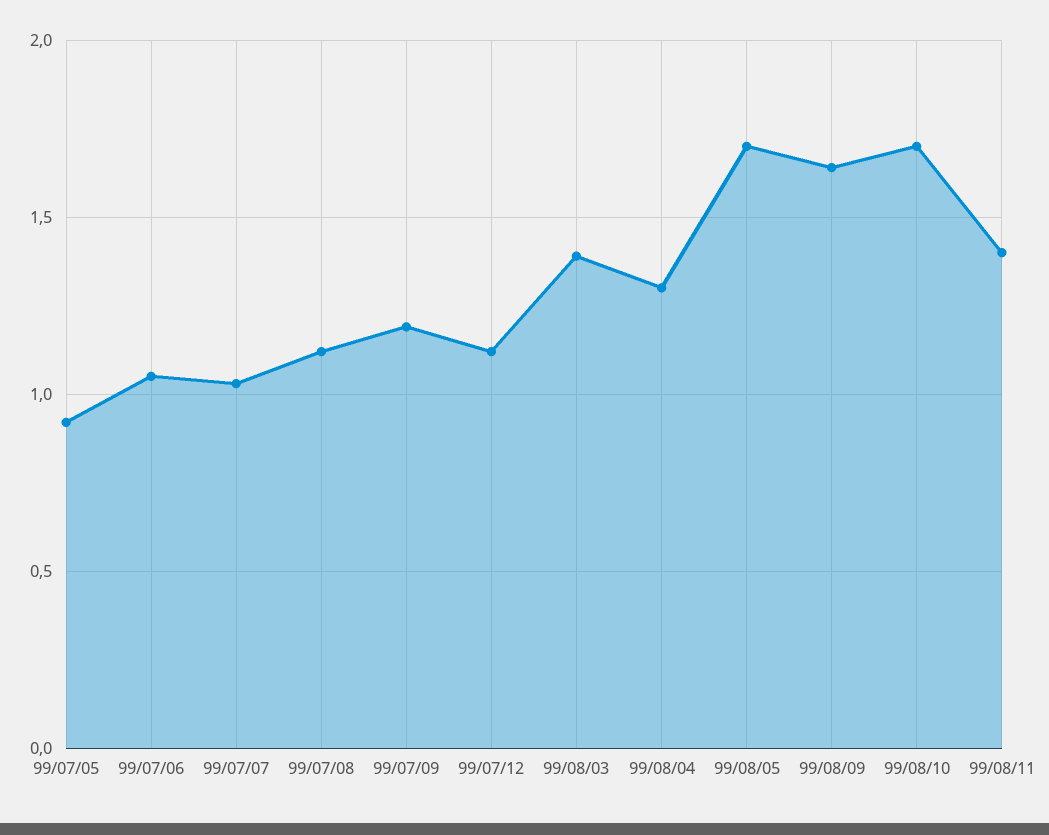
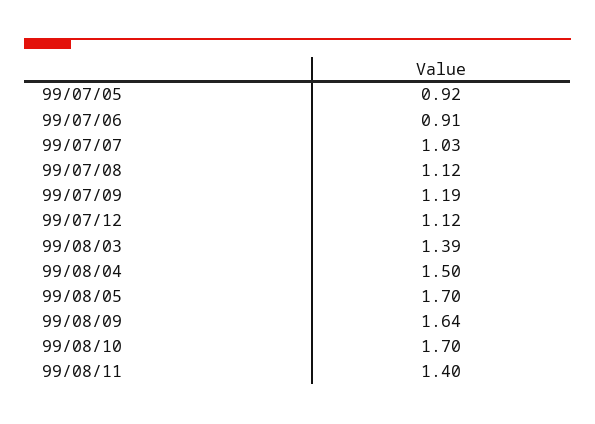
  {
    "99/07/05": 0.92,
-   "99/07/06": 1.05,
+   "99/07/06": 0.91,
    "99/07/07": 1.03,
    "99/07/08": 1.12,
    "99/07/09": 1.19,
    "99/07/12": 1.12,
    "99/08/03": 1.39,
-   "99/08/04": 1.3,
+   "99/08/04": 1.5,
    "99/08/05": 1.7,
    "99/08/09": 1.64,
    "99/08/10": 1.7,
    "99/08/11": 1.4
  }

